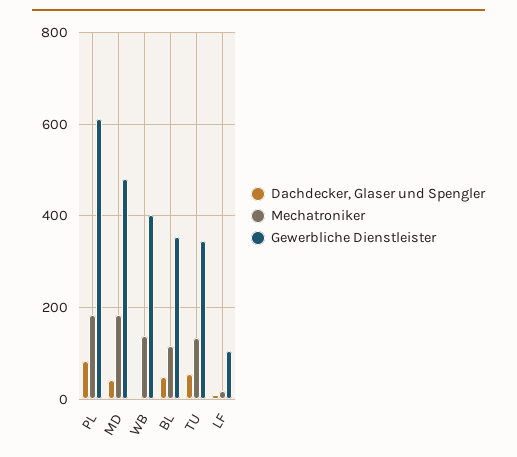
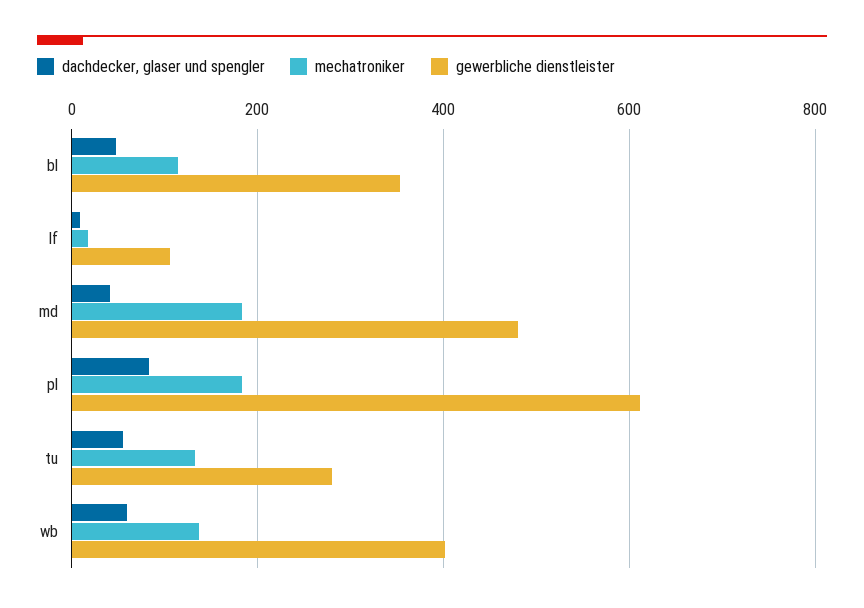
  {
    "Dachdecker, Glaser und Spengler": {
      "PL": 80,
      "MD": 40,
-     "WB": 0,
+     "WB": 60,
      "BL": 40,
      "TU": 60,
      "LF": 0
    },
    "Mechatroniker": {
      "PL": 180,
      "MD": 180,
      "WB": 140,
      "BL": 120,
      "TU": 140,
      "LF": 20
    },
    "Gewerbliche Dienstleister": {
      "PL": 620,
      "MD": 480,
      "WB": 400,
      "BL": 360,
-     "TU": 340,
+     "TU": 280,
      "LF": 100
    }
  }

